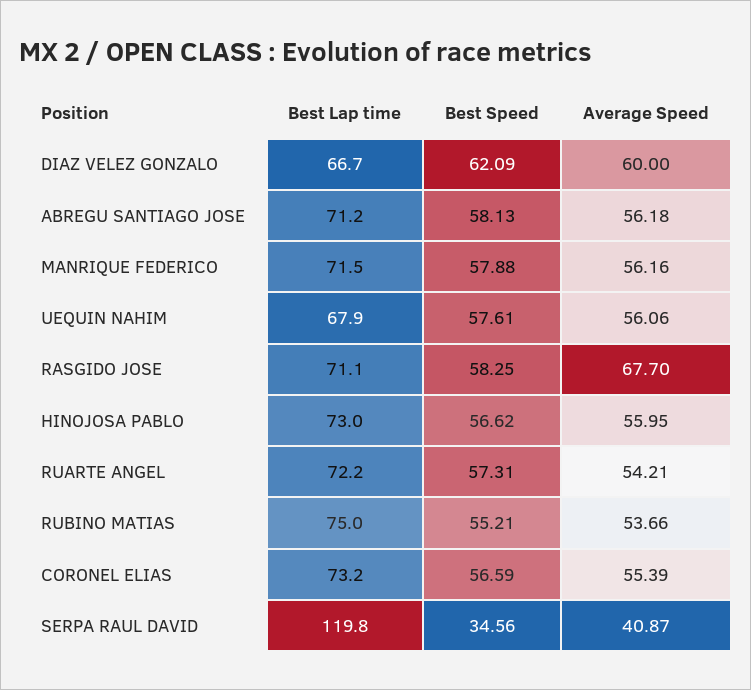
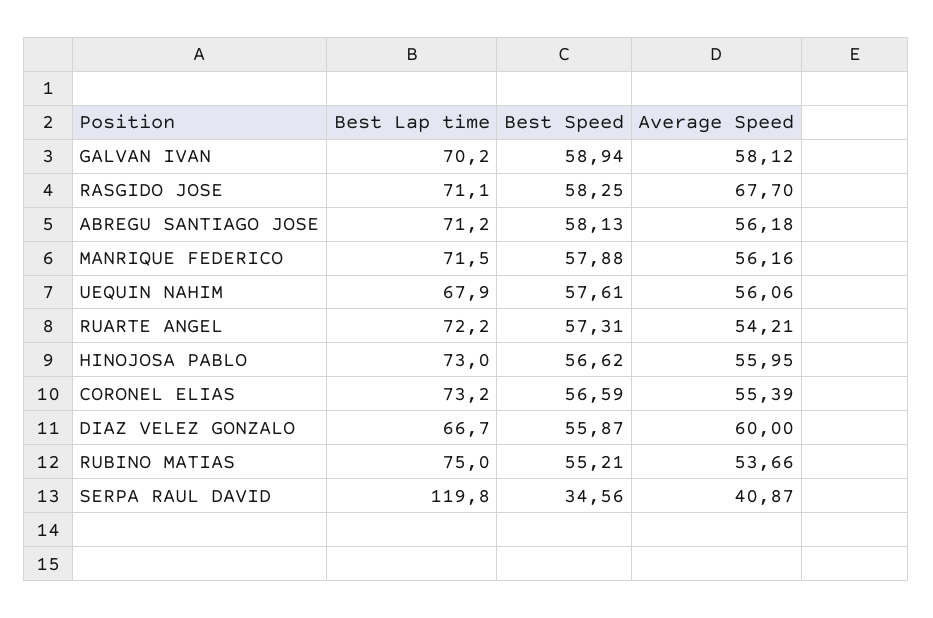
  {
    "Best Lap time": {
      "DIAZ VELEZ GONZALO": 66.7,
      "ABREGU SANTIAGO JOSE": 71.2,
      "MANRIQUE FEDERICO": 71.5,
      "UEQUIN NAHIM": 67.9,
      "RASGIDO JOSE": 71.1,
      "HINOJOSA PABLO": 73,
      "RUARTE ANGEL": 72.2,
      "RUBINO MATIAS": 75,
      "CORONEL ELIAS": 73.2,
-     "SERPA RAUL DAVID": 119.8
+     "SERPA RAUL DAVID": 119.8,
+     "GALVAN IVAN": 70.2
    },
    "Best Speed": {
-     "DIAZ VELEZ GONZALO": 62.09,
+     "DIAZ VELEZ GONZALO": 55.87,
      "ABREGU SANTIAGO JOSE": 58.13,
      "MANRIQUE FEDERICO": 57.88,
      "UEQUIN NAHIM": 57.61,
      "RASGIDO JOSE": 58.25,
      "HINOJOSA PABLO": 56.62,
      "RUARTE ANGEL": 57.31,
      "RUBINO MATIAS": 55.21,
      "CORONEL ELIAS": 56.59,
-     "SERPA RAUL DAVID": 34.56
+     "SERPA RAUL DAVID": 34.56,
+     "GALVAN IVAN": 58.94
    },
    "Average Speed": {
      "DIAZ VELEZ GONZALO": 60,
      "ABREGU SANTIAGO JOSE": 56.18,
      "MANRIQUE FEDERICO": 56.16,
      "UEQUIN NAHIM": 56.06,
      "RASGIDO JOSE": 67.7,
      "HINOJOSA PABLO": 55.95,
      "RUARTE ANGEL": 54.21,
      "RUBINO MATIAS": 53.66,
      "CORONEL ELIAS": 55.39,
-     "SERPA RAUL DAVID": 40.87
+     "SERPA RAUL DAVID": 40.87,
+     "GALVAN IVAN": 58.12
    }
  }

